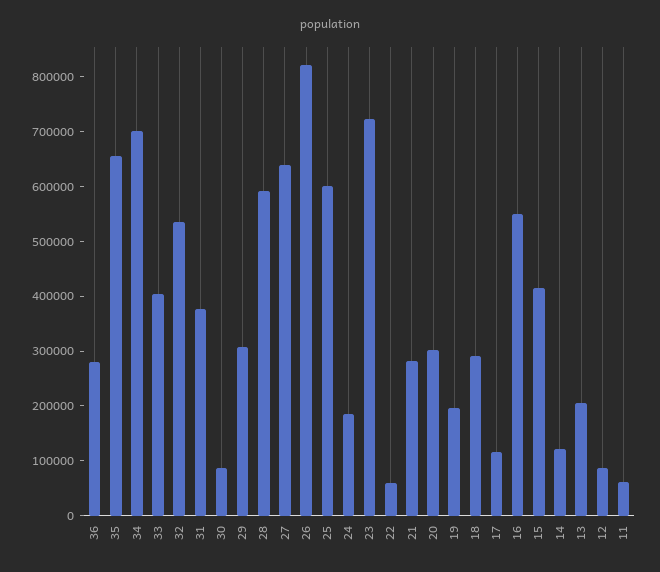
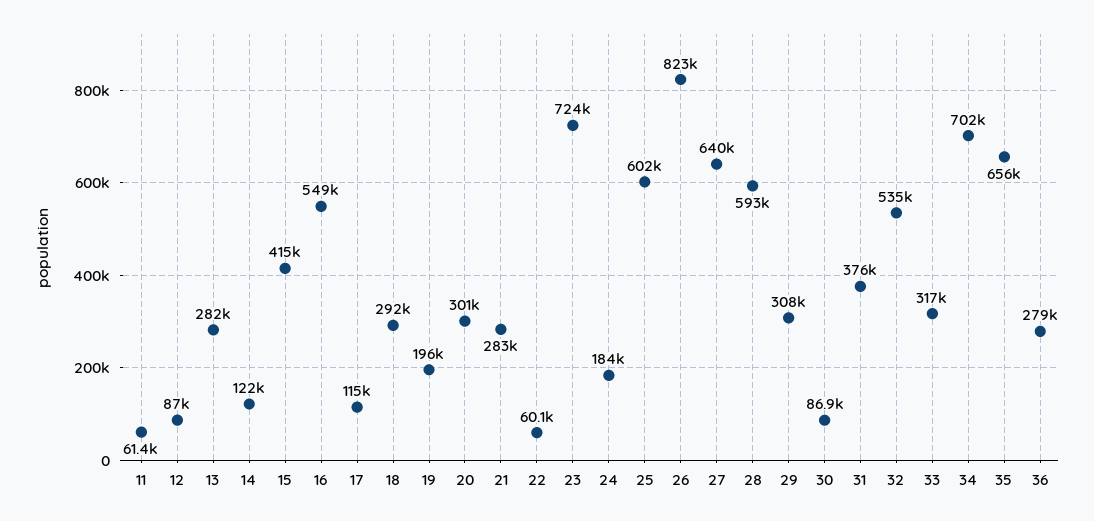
  {
    "36": 279000,
    "35": 656000,
    "34": 702000,
-   "33": 400000,
+   "33": 317000,
    "32": 535000,
    "31": 376000,
    "30": 86900,
    "29": 308000,
    "28": 593000,
    "27": 640000,
    "26": 823000,
    "25": 602000,
    "24": 184000,
    "23": 724000,
    "22": 60100,
    "21": 283000,
    "20": 301000,
    "19": 196000,
    "18": 292000,
    "17": 115000,
    "16": 549000,
    "15": 415000,
    "14": 122000,
-   "13": 200000,
+   "13": 282000,
    "12": 87000,
    "11": 61400
  }

